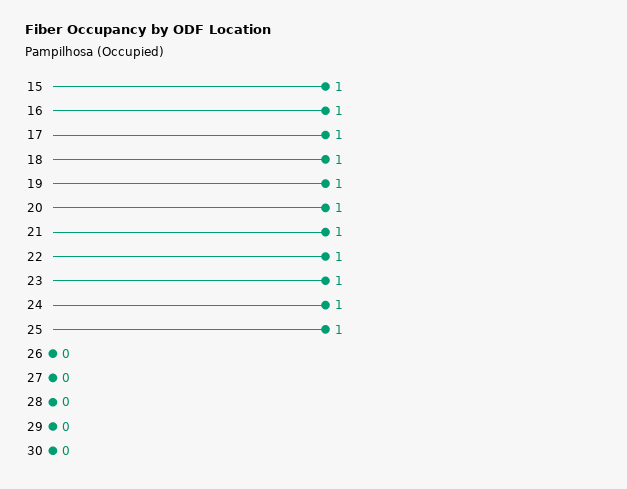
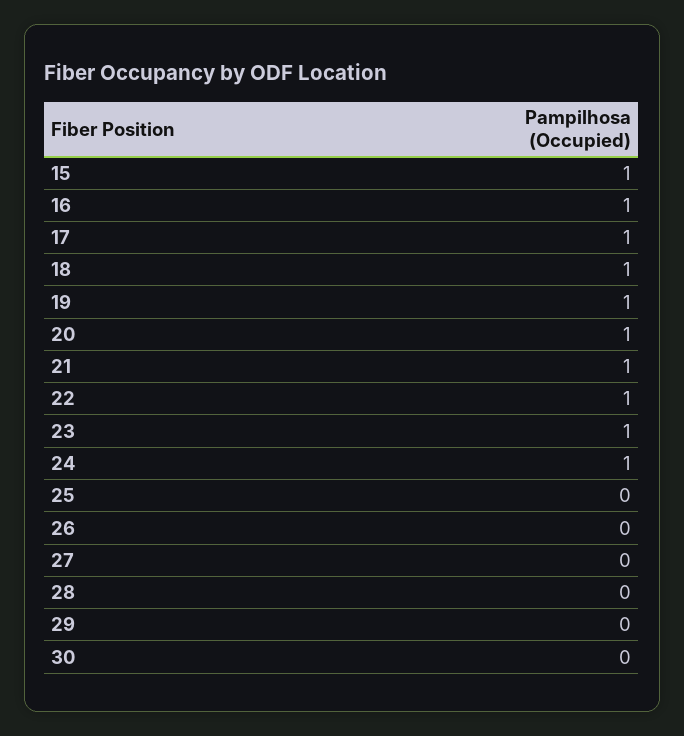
  {
    "15": 1,
    "16": 1,
    "17": 1,
    "18": 1,
    "19": 1,
    "20": 1,
    "21": 1,
    "22": 1,
    "23": 1,
    "24": 1,
-   "25": 1,
+   "25": 0,
    "26": 0,
    "27": 0,
    "28": 0,
    "29": 0,
    "30": 0
  }

